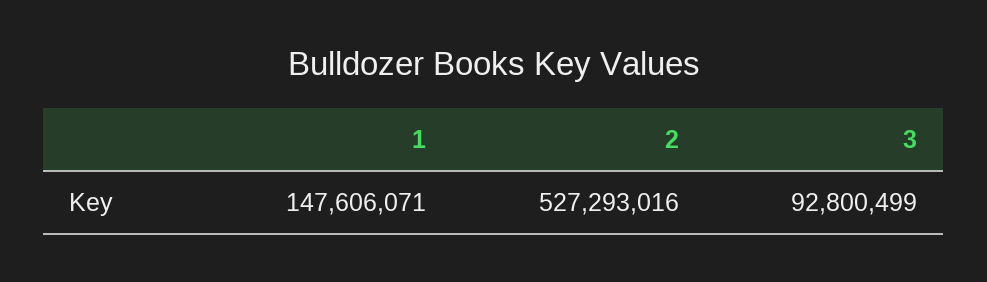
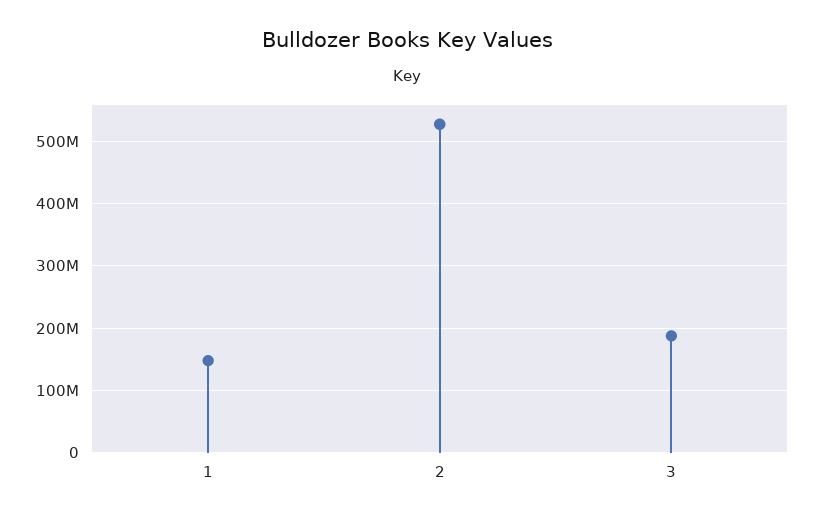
  {
    "1": 147606071,
    "2": 527293016,
-   "3": 92800499
+   "3": 190000000
  }

